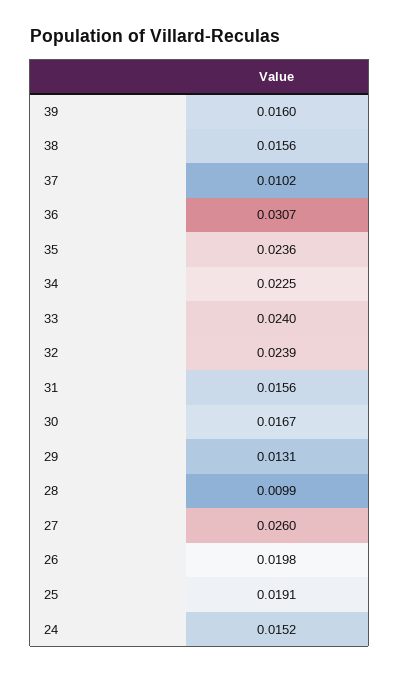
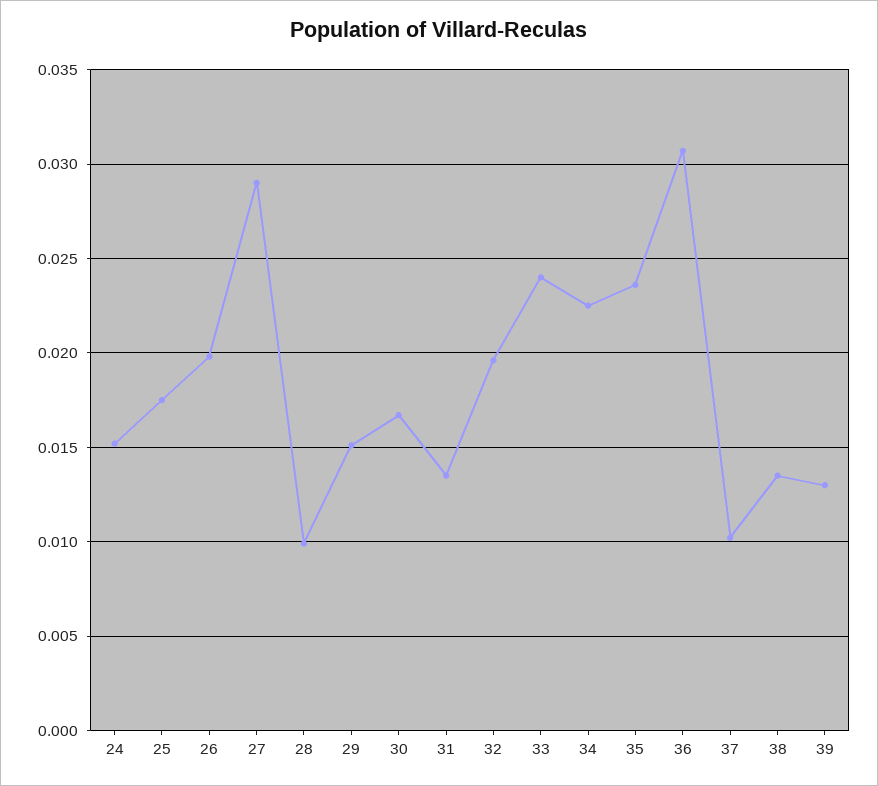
  {
-   "39": 0.016,
+   "39": 0.013,
-   "38": 0.0156,
+   "38": 0.0135,
    "37": 0.0102,
    "36": 0.0307,
    "35": 0.0236,
    "34": 0.0225,
    "33": 0.024,
-   "32": 0.0239,
+   "32": 0.0195,
-   "31": 0.0156,
+   "31": 0.0135,
    "30": 0.0167,
-   "29": 0.0131,
+   "29": 0.015,
    "28": 0.0099,
-   "27": 0.026,
+   "27": 0.029,
    "26": 0.0198,
-   "25": 0.0191,
+   "25": 0.0175,
    "24": 0.0152
  }

